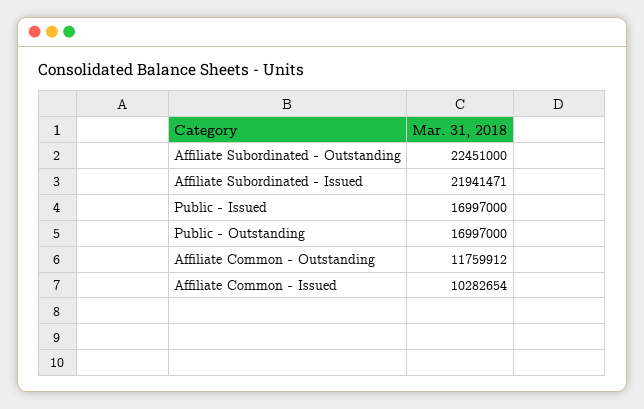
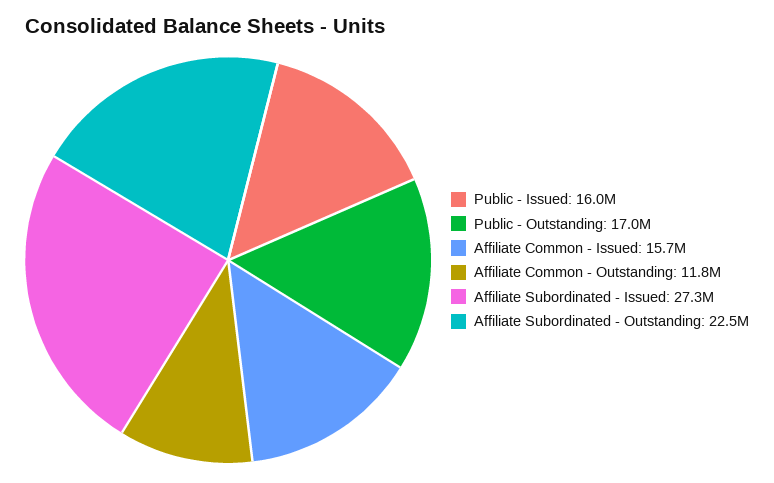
  {
    "Affiliate Subordinated - Outstanding": 22451000,
-   "Affiliate Subordinated - Issued": 21941471,
+   "Affiliate Subordinated - Issued": 27300000,
-   "Public - Issued": 16997000,
+   "Public - Issued": 16000000,
    "Public - Outstanding": 16997000,
    "Affiliate Common - Outstanding": 11759912,
-   "Affiliate Common - Issued": 10282654
+   "Affiliate Common - Issued": 15700000
  }

